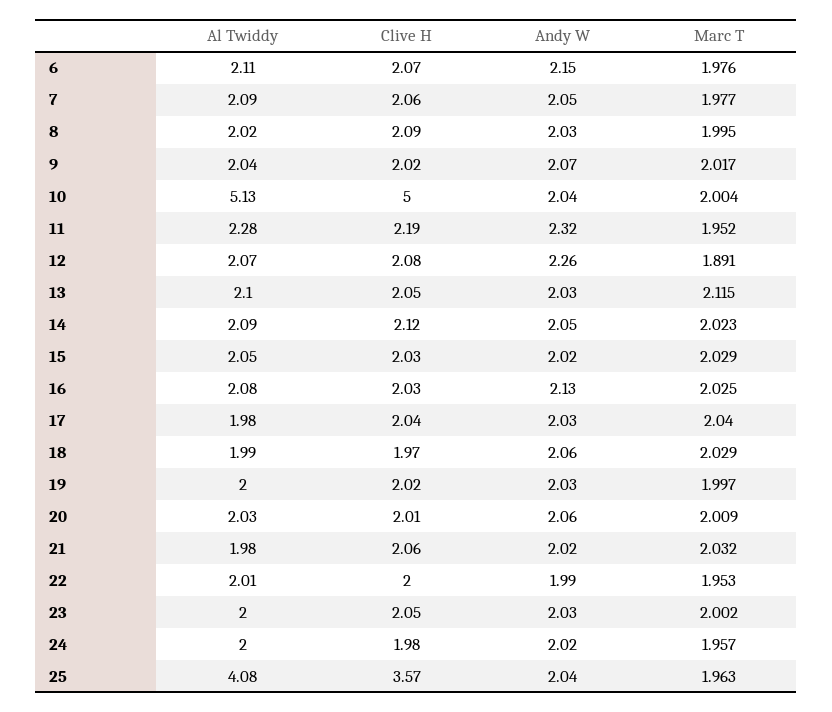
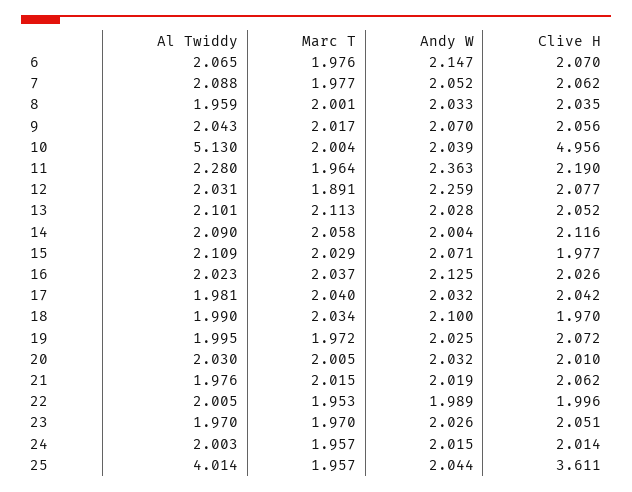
  {
    "Al Twiddy": {
-     "6": 2.11,
+     "6": 2.065,
      "7": 2.088,
-     "8": 2.02,
+     "8": 1.959,
      "9": 2.043,
      "10": 5.13,
      "11": 2.28,
-     "12": 2.07,
+     "12": 2.031,
      "13": 2.101,
      "14": 2.09,
-     "15": 2.05,
+     "15": 2.109,
-     "16": 2.08,
+     "16": 2.023,
      "17": 1.981,
      "18": 1.99,
      "19": 1.995,
      "20": 2.03,
      "21": 1.976,
      "22": 2.005,
-     "23": 2,
+     "23": 1.97,
      "24": 2.003,
-     "25": 4.08
+     "25": 4.014
    },
    "Clive H": {
      "6": 2.07,
      "7": 2.062,
-     "8": 2.09,
+     "8": 2.035,
-     "9": 2.02,
+     "9": 2.056,
-     "10": 5,
+     "10": 4.956,
      "11": 2.19,
      "12": 2.077,
      "13": 2.052,
      "14": 2.116,
-     "15": 2.03,
+     "15": 1.977,
      "16": 2.026,
      "17": 2.042,
      "18": 1.97,
-     "19": 2.02,
+     "19": 2.072,
      "20": 2.01,
      "21": 2.062,
      "22": 1.996,
      "23": 2.051,
-     "24": 1.98,
+     "24": 2.014,
-     "25": 3.57
+     "25": 3.611
    },
    "Andy W": {
      "6": 2.147,
      "7": 2.052,
      "8": 2.033,
      "9": 2.07,
      "10": 2.039,
-     "11": 2.32,
+     "11": 2.363,
      "12": 2.259,
      "13": 2.028,
-     "14": 2.05,
+     "14": 2.004,
-     "15": 2.02,
+     "15": 2.071,
      "16": 2.125,
      "17": 2.032,
-     "18": 2.06,
+     "18": 2.1,
      "19": 2.025,
-     "20": 2.06,
+     "20": 2.032,
      "21": 2.019,
      "22": 1.989,
      "23": 2.026,
      "24": 2.015,
      "25": 2.044
    },
    "Marc T": {
      "6": 1.976,
      "7": 1.977,
-     "8": 1.995,
+     "8": 2.001,
      "9": 2.017,
      "10": 2.004,
-     "11": 1.952,
+     "11": 1.964,
      "12": 1.891,
-     "13": 2.115,
+     "13": 2.113,
-     "14": 2.023,
+     "14": 2.058,
      "15": 2.029,
-     "16": 2.025,
+     "16": 2.037,
      "17": 2.04,
-     "18": 2.029,
+     "18": 2.034,
-     "19": 1.997,
+     "19": 1.972,
-     "20": 2.009,
+     "20": 2.005,
-     "21": 2.032,
+     "21": 2.015,
      "22": 1.953,
-     "23": 2.002,
+     "23": 1.97,
      "24": 1.957,
-     "25": 1.963
+     "25": 1.957
    }
  }

